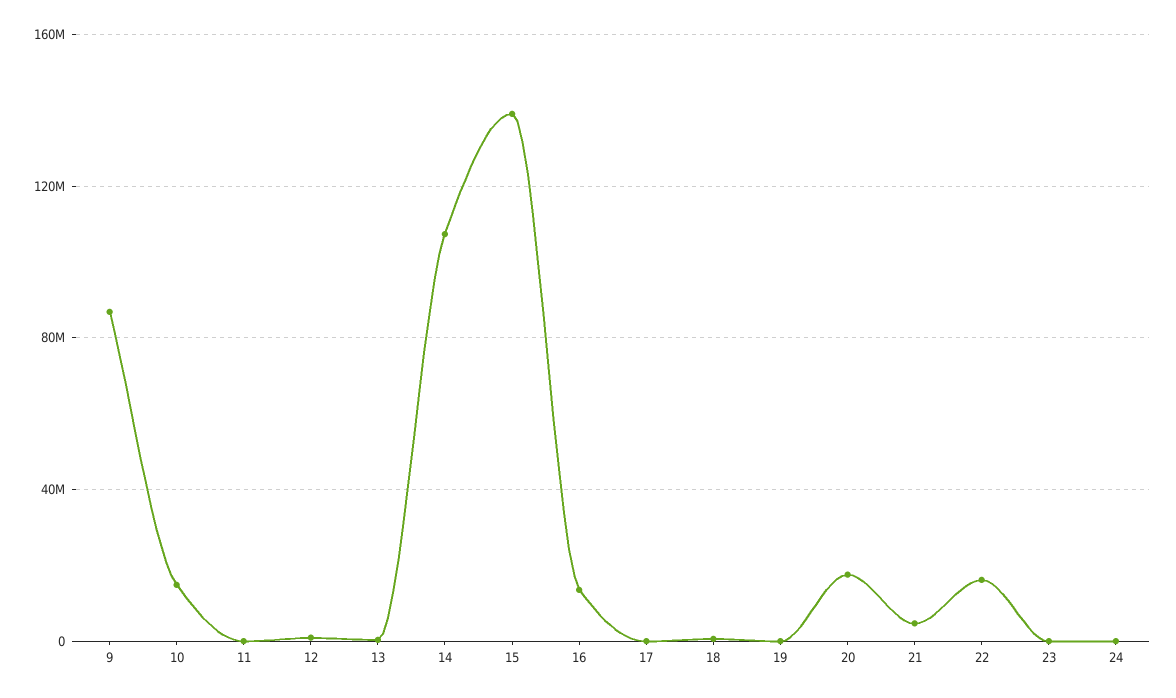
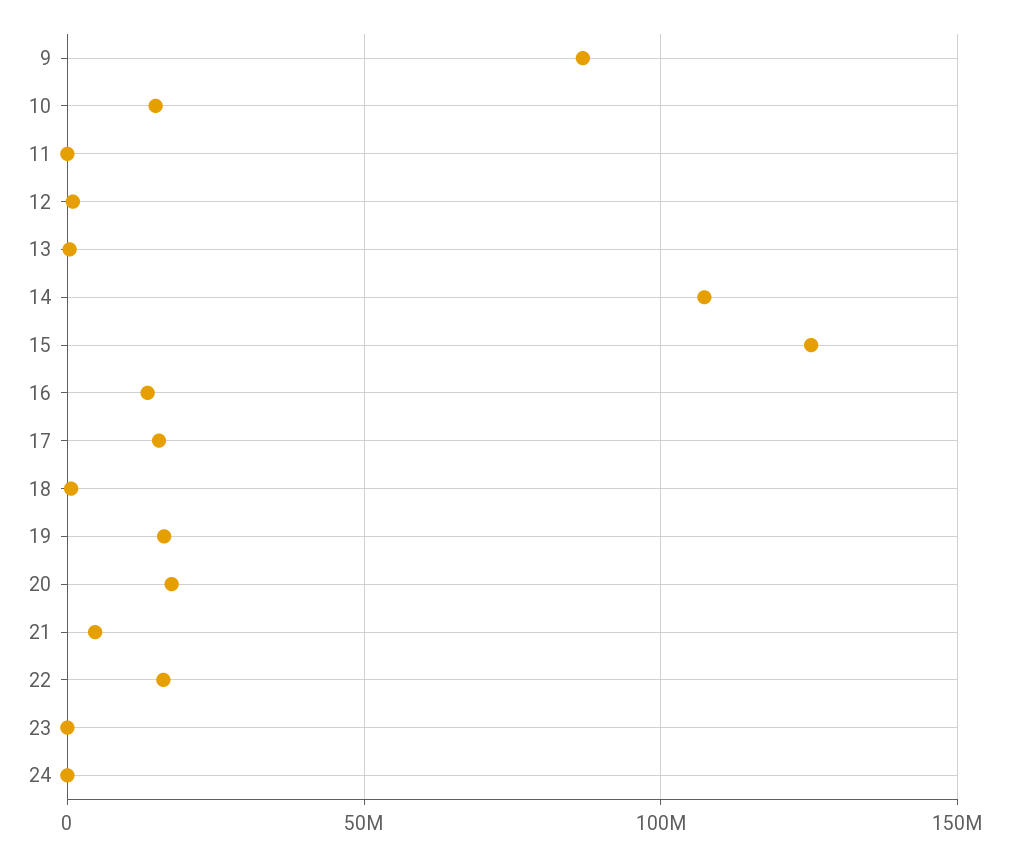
  {
    "9": 85000000,
    "10": 15000000,
    "11": 0,
    "12": 0,
    "13": 0,
    "14": 105000000,
-   "15": 140000000,
+   "15": 125000000,
    "16": 15000000,
-   "17": 0,
+   "17": 15000000,
    "18": 0,
-   "19": 0,
+   "19": 15000000,
    "20": 20000000,
    "21": 5000000,
    "22": 15000000,
    "23": 0,
    "24": 0
  }

